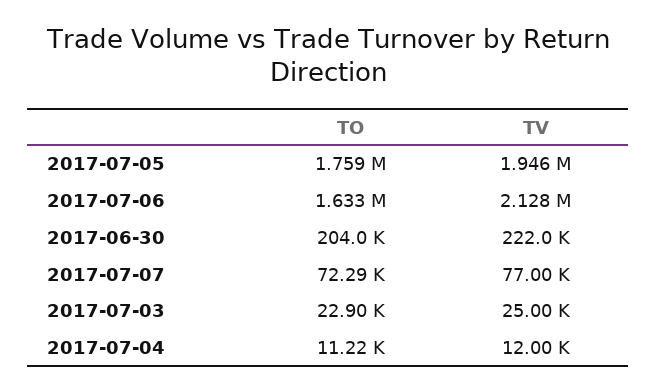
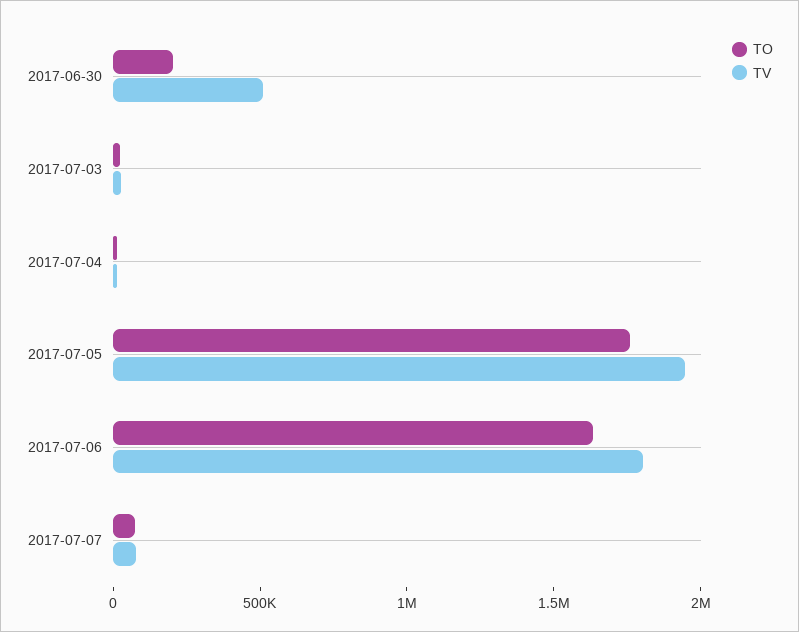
  {
    "TO": {
      "2017-07-05": 1759000,
      "2017-07-06": 1633000,
      "2017-06-30": 204000,
      "2017-07-07": 72290,
      "2017-07-03": 22900,
      "2017-07-04": 11220
    },
    "TV": {
      "2017-07-05": 1946000,
-     "2017-07-06": 2128000,
+     "2017-07-06": 1800000,
-     "2017-06-30": 222000,
+     "2017-06-30": 500000,
      "2017-07-07": 77000,
      "2017-07-03": 25000,
      "2017-07-04": 12000
    }
  }

